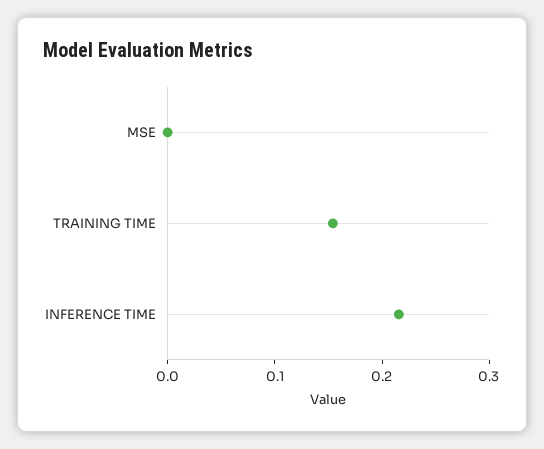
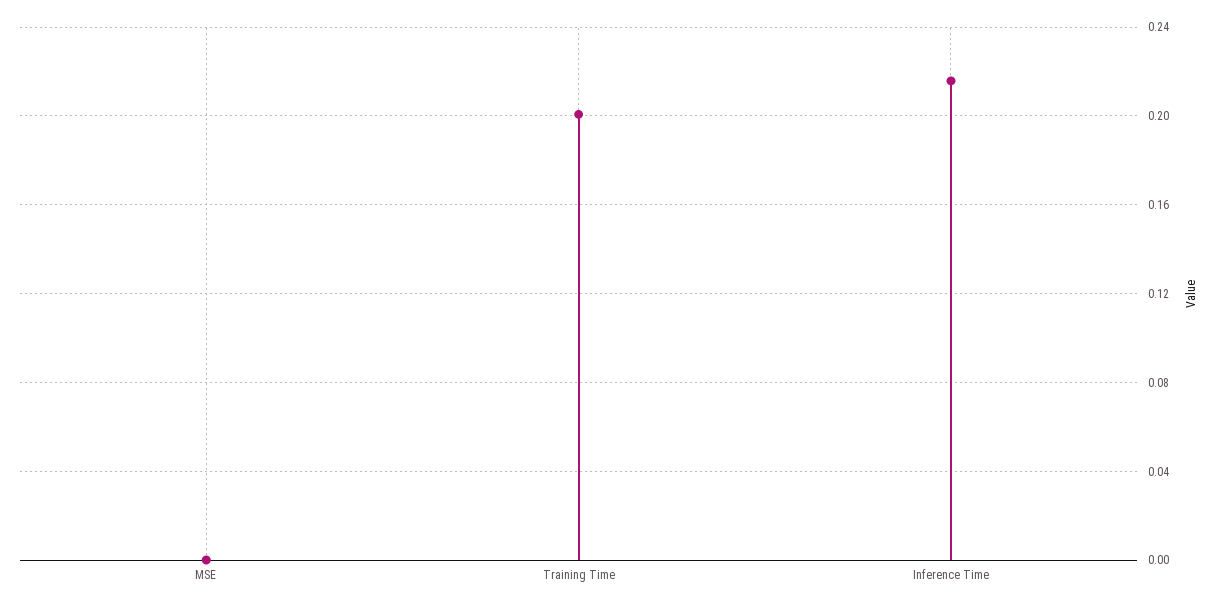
  {
    "MSE": 0,
-   "TRAINING TIME": 0.16,
+   "TRAINING TIME": 0.2,
    "INFERENCE TIME": 0.215
  }

